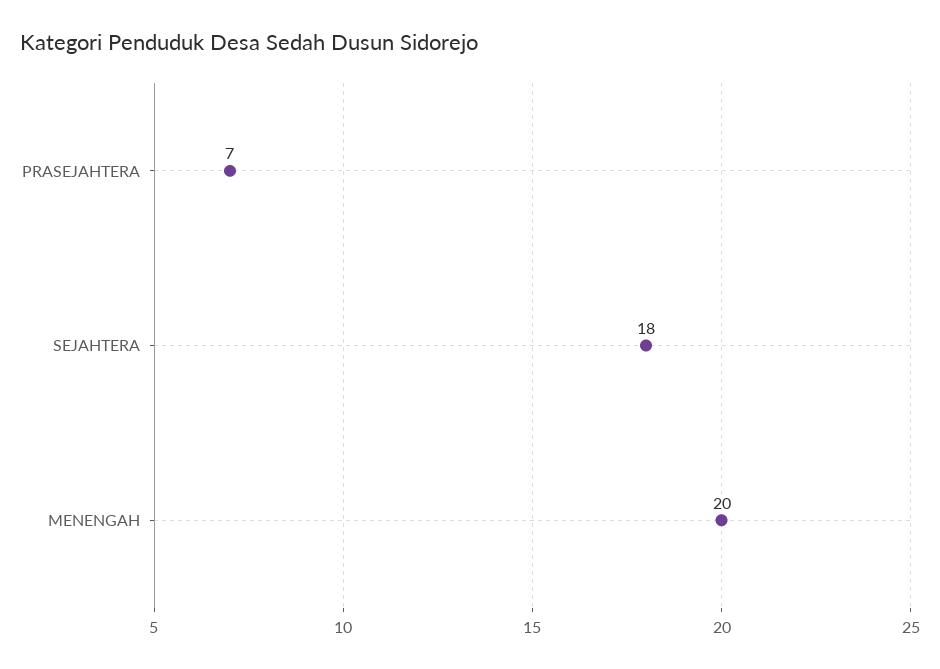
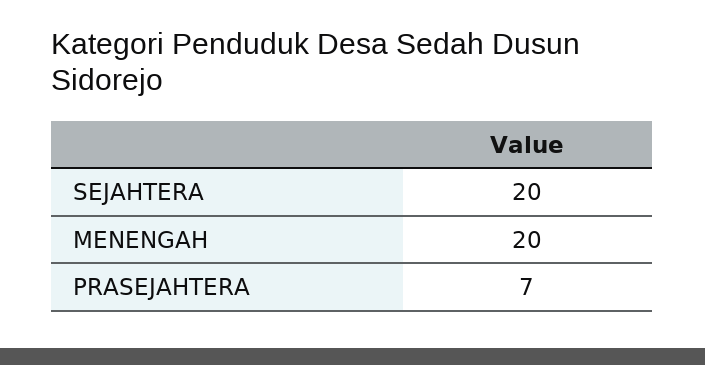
  {
    "PRASEJAHTERA": 7,
-   "SEJAHTERA": 18,
+   "SEJAHTERA": 20,
    "MENENGAH": 20
  }

